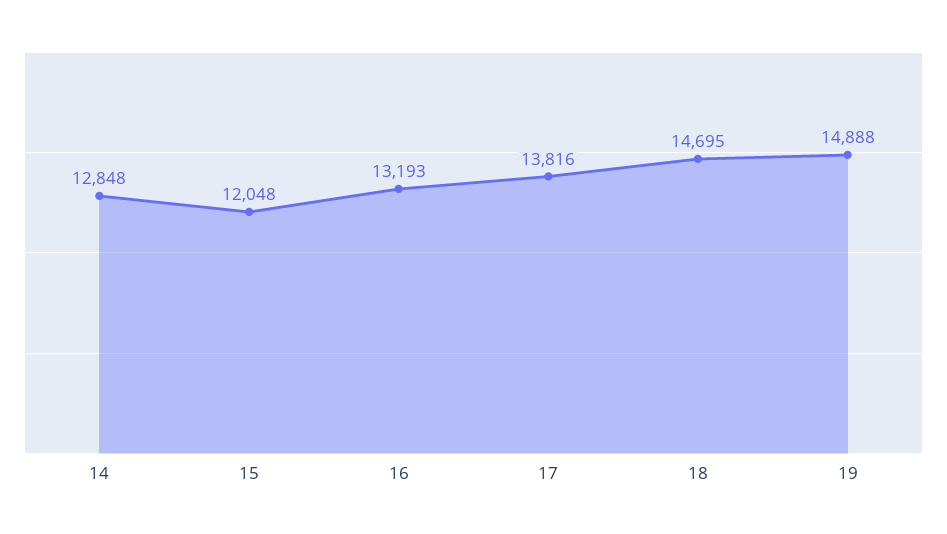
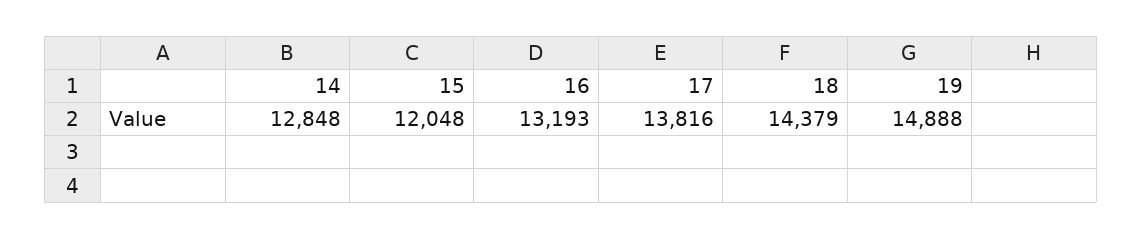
  {
    "14": 12848,
    "15": 12048,
    "16": 13193,
    "17": 13816,
-   "18": 14695,
+   "18": 14379,
    "19": 14888
  }

